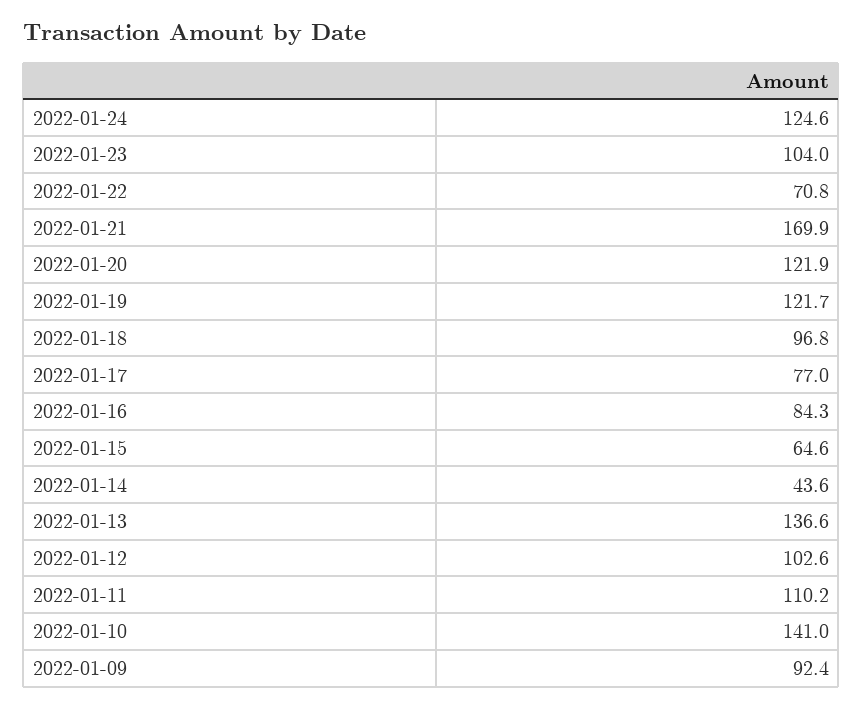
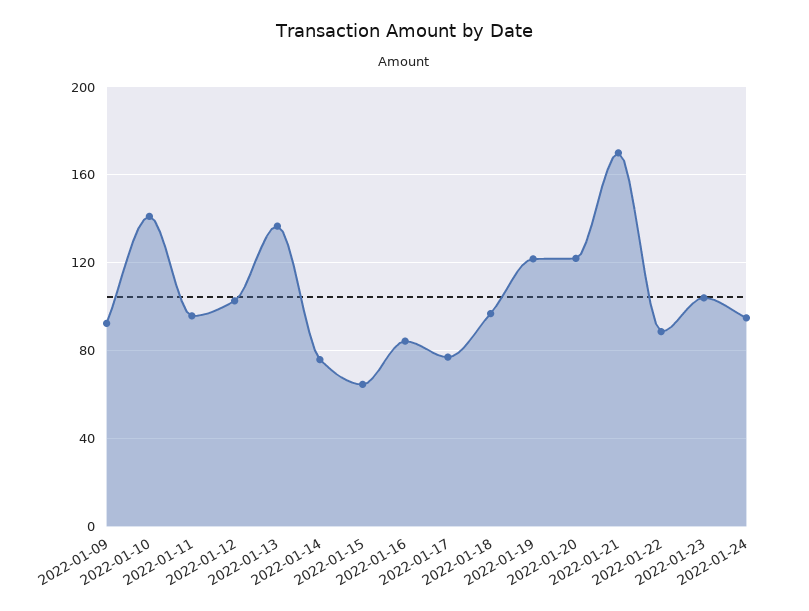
  {
-   "2022-01-24": 124.6,
+   "2022-01-24": 95,
    "2022-01-23": 104,
-   "2022-01-22": 70.8,
+   "2022-01-22": 90,
    "2022-01-21": 169.9,
    "2022-01-20": 121.9,
    "2022-01-19": 121.7,
    "2022-01-18": 96.8,
    "2022-01-17": 77,
    "2022-01-16": 84.3,
    "2022-01-15": 64.6,
-   "2022-01-14": 43.6,
+   "2022-01-14": 75,
    "2022-01-13": 136.6,
    "2022-01-12": 102.6,
-   "2022-01-11": 110.2,
+   "2022-01-11": 95,
    "2022-01-10": 141,
    "2022-01-09": 92.4
  }

